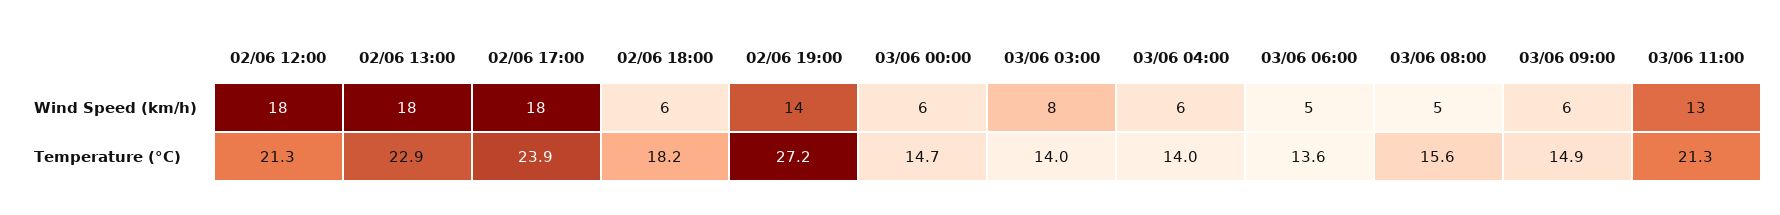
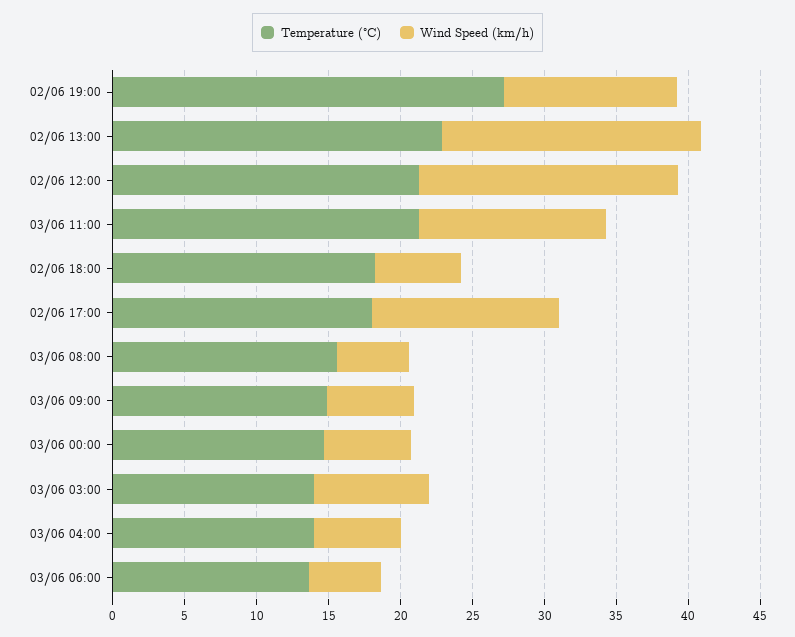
  {
    "Wind Speed (km/h)": {
      "02/06 12:00": 18,
      "02/06 13:00": 18,
-     "02/06 17:00": 18,
+     "02/06 17:00": 13,
      "02/06 18:00": 6,
-     "02/06 19:00": 14,
+     "02/06 19:00": 12,
      "03/06 00:00": 6,
      "03/06 03:00": 8,
      "03/06 04:00": 6,
      "03/06 06:00": 5,
      "03/06 08:00": 5,
      "03/06 09:00": 6,
      "03/06 11:00": 13
    },
    "Temperature (°C)": {
      "02/06 12:00": 21.3,
      "02/06 13:00": 22.9,
-     "02/06 17:00": 23.9,
+     "02/06 17:00": 18,
      "02/06 18:00": 18.2,
      "02/06 19:00": 27.2,
      "03/06 00:00": 14.7,
      "03/06 03:00": 14,
      "03/06 04:00": 14,
      "03/06 06:00": 13.6,
      "03/06 08:00": 15.6,
      "03/06 09:00": 14.9,
      "03/06 11:00": 21.3
    }
  }

